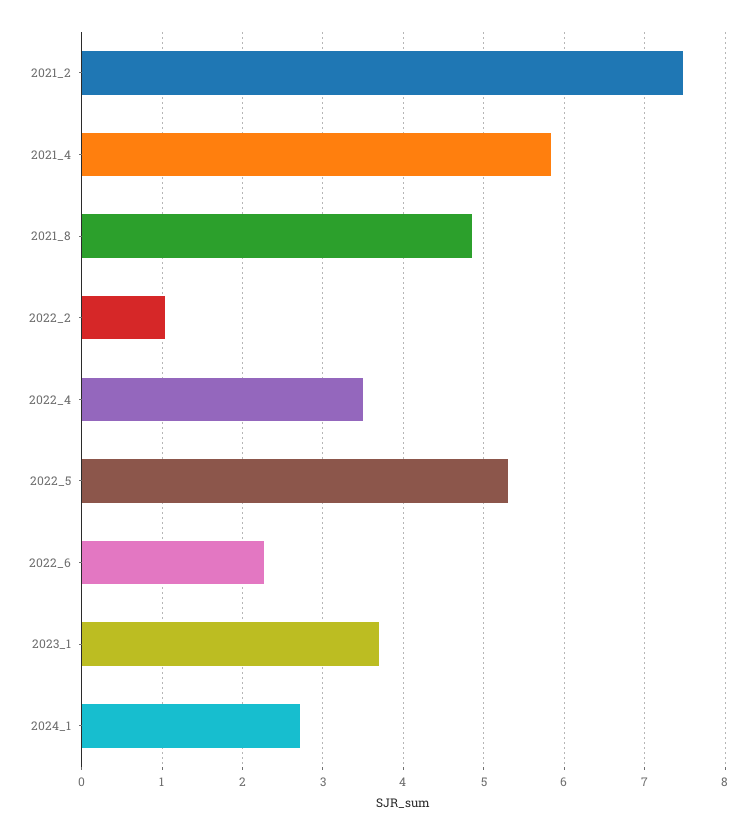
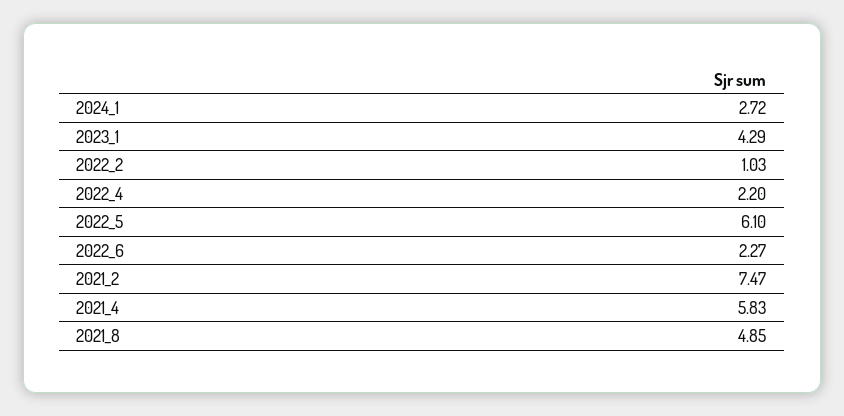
  {
    "2021_2": 7.47,
    "2021_4": 5.83,
    "2021_8": 4.85,
    "2022_2": 1.03,
-   "2022_4": 3.5,
+   "2022_4": 2.2,
-   "2022_5": 5.3,
+   "2022_5": 6.1,
    "2022_6": 2.27,
-   "2023_1": 3.7,
+   "2023_1": 4.29,
    "2024_1": 2.72
  }

